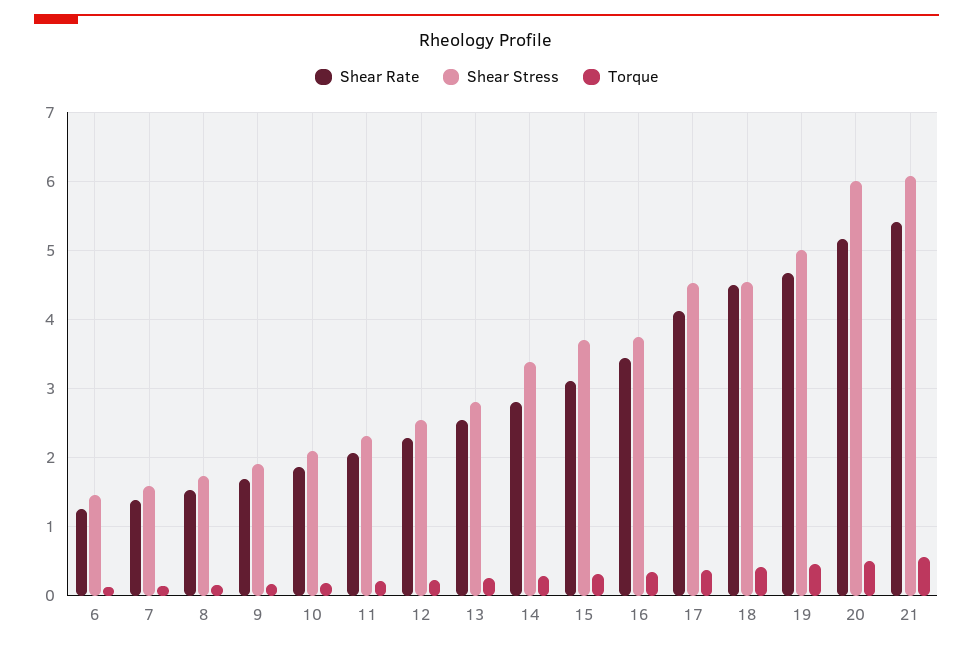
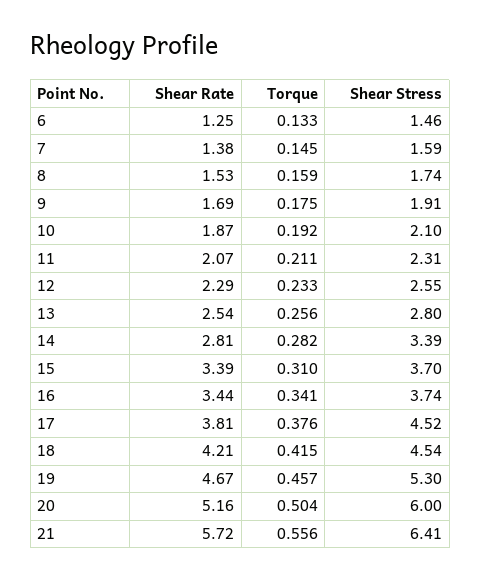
  {
    "Shear Rate": {
      "6": 1.25,
      "7": 1.38,
      "8": 1.53,
      "9": 1.69,
      "10": 1.87,
      "11": 2.07,
      "12": 2.29,
      "13": 2.54,
      "14": 2.81,
-     "15": 3.1,
+     "15": 3.39,
      "16": 3.44,
-     "17": 4.1,
+     "17": 3.81,
-     "18": 4.5,
+     "18": 4.21,
      "19": 4.67,
      "20": 5.16,
-     "21": 5.4
+     "21": 5.72
    },
    "Shear Stress": {
      "6": 1.46,
      "7": 1.59,
      "8": 1.74,
      "9": 1.91,
      "10": 2.1,
      "11": 2.31,
      "12": 2.55,
      "13": 2.8,
      "14": 3.39,
      "15": 3.7,
      "16": 3.74,
      "17": 4.52,
      "18": 4.54,
-     "19": 5,
+     "19": 5.3,
      "20": 6,
-     "21": 6.1
+     "21": 6.41
    },
    "Torque": {
      "6": 0.133,
      "7": 0.145,
      "8": 0.159,
      "9": 0.175,
      "10": 0.192,
      "11": 0.211,
      "12": 0.233,
      "13": 0.256,
      "14": 0.282,
      "15": 0.31,
      "16": 0.341,
      "17": 0.376,
      "18": 0.415,
      "19": 0.457,
      "20": 0.504,
      "21": 0.556
    }
  }

